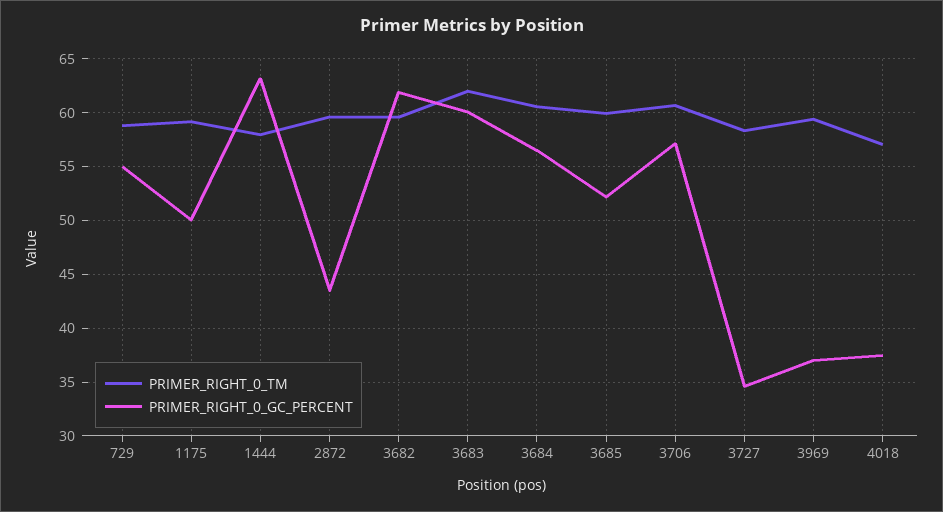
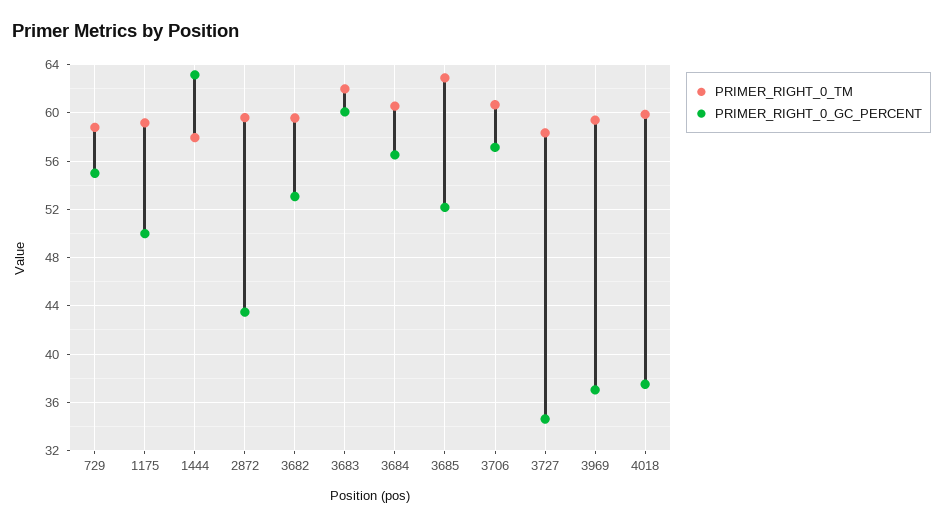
  {
    "PRIMER_RIGHT_0_TM": {
      "729": 59,
      "1175": 59,
      "1444": 58,
      "2872": 59.5,
      "3682": 59.5,
      "3683": 62,
      "3684": 60.5,
-     "3685": 60,
+     "3685": 63,
      "3706": 60.5,
      "3727": 58.5,
      "3969": 59.5,
-     "4018": 57
+     "4018": 60
    },
    "PRIMER_RIGHT_0_GC_PERCENT": {
      "729": 55,
      "1175": 50,
      "1444": 63,
      "2872": 43.5,
-     "3682": 62,
+     "3682": 53,
      "3683": 60,
      "3684": 56.5,
      "3685": 52,
      "3706": 57,
      "3727": 34.5,
      "3969": 37,
      "4018": 37.5
    }
  }

